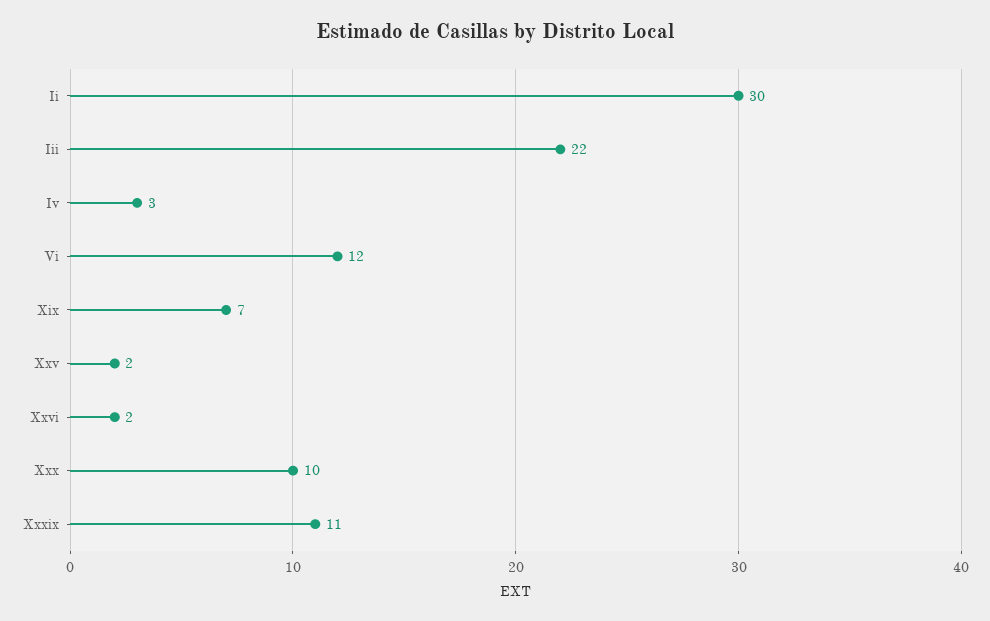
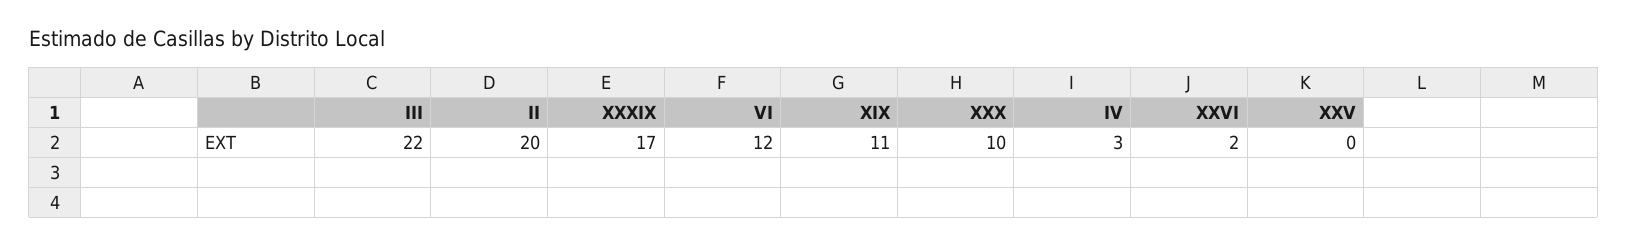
  {
-   "Ii": 30,
+   "Ii": 20,
    "Iii": 22,
    "Iv": 3,
    "Vi": 12,
-   "Xix": 7,
+   "Xix": 11,
-   "Xxv": 2,
+   "Xxv": 0,
    "Xxvi": 2,
    "Xxx": 10,
-   "Xxxix": 11
+   "Xxxix": 17
  }

